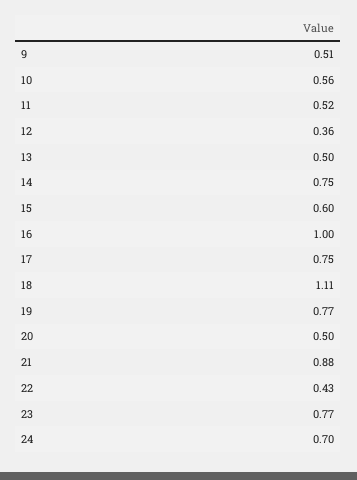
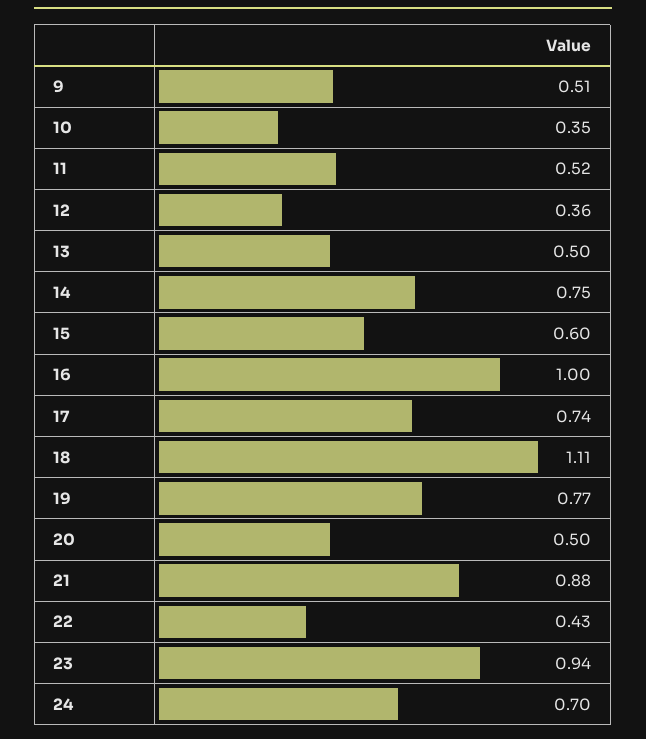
  {
    "9": 0.51,
-   "10": 0.56,
+   "10": 0.35,
    "11": 0.52,
    "12": 0.36,
    "13": 0.5,
    "14": 0.75,
    "15": 0.6,
    "16": 1,
-   "17": 0.75,
+   "17": 0.74,
    "18": 1.11,
    "19": 0.77,
    "20": 0.5,
    "21": 0.88,
    "22": 0.43,
-   "23": 0.77,
+   "23": 0.94,
    "24": 0.7
  }

